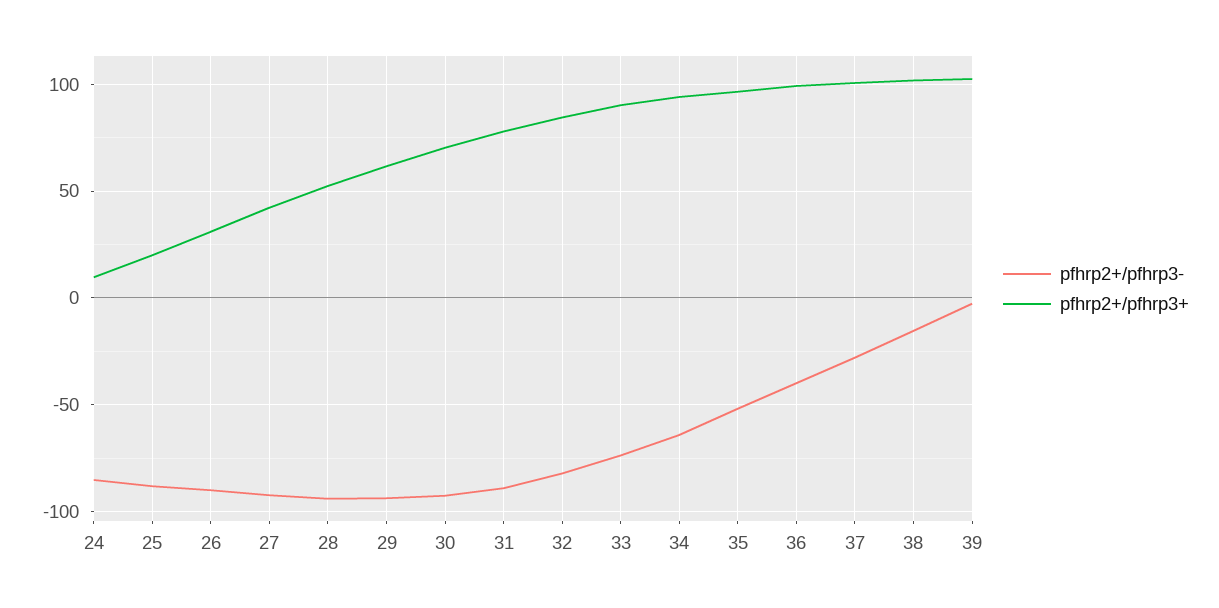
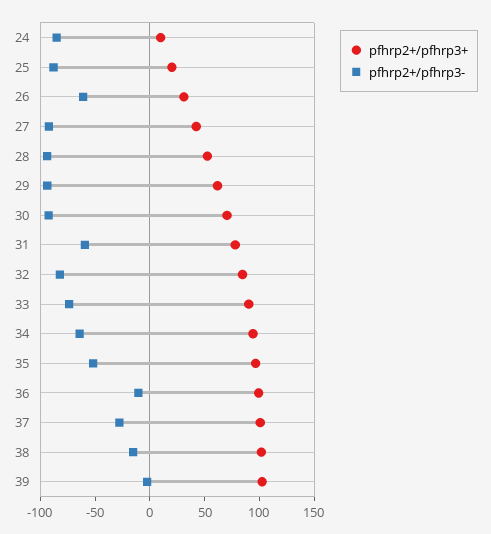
  {
    "pfhrp2+/pfhrp3-": {
      "24": -85,
      "25": -90,
-     "26": -90,
+     "26": -60,
      "27": -90,
      "28": -95,
      "29": -95,
      "30": -95,
-     "31": -90,
+     "31": -60,
      "32": -80,
      "33": -75,
      "34": -65,
      "35": -50,
-     "36": -40,
+     "36": -10,
      "37": -30,
      "38": -15,
      "39": -5
    },
    "pfhrp2+/pfhrp3+": {
      "24": 10,
      "25": 20,
      "26": 30,
      "27": 40,
      "28": 55,
      "29": 60,
      "30": 70,
      "31": 80,
      "32": 85,
      "33": 90,
      "34": 95,
      "35": 95,
      "36": 100,
      "37": 100,
      "38": 100,
      "39": 105
    }
  }

